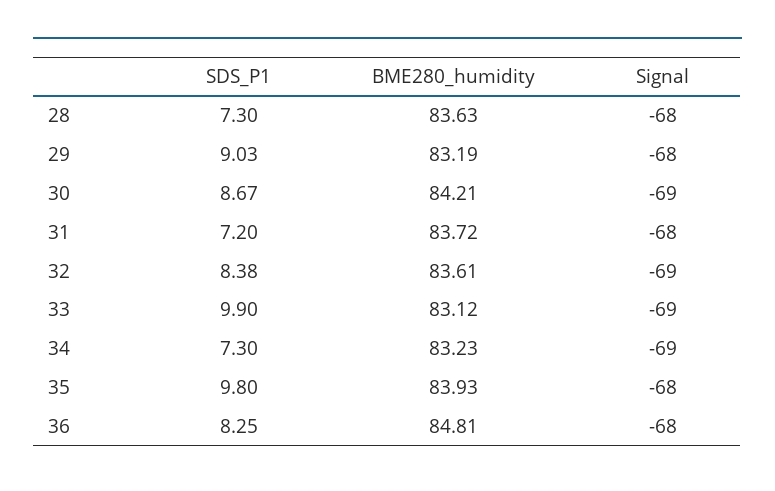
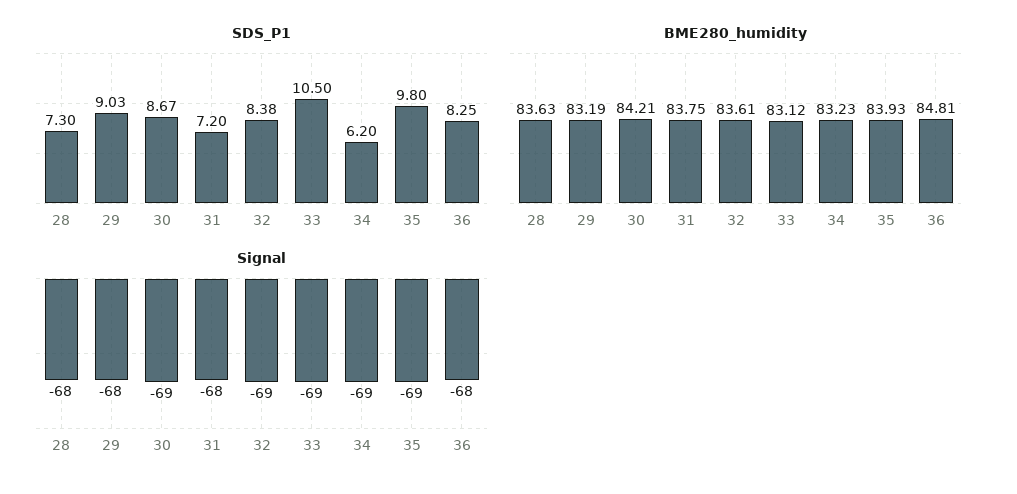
  {
    "SDS_P1": {
      "28": 7.3,
      "29": 9.03,
      "30": 8.67,
      "31": 7.2,
      "32": 8.38,
-     "33": 9.9,
+     "33": 10.5,
-     "34": 7.3,
+     "34": 6.2,
      "35": 9.8,
      "36": 8.25
    },
    "BME280_humidity": {
      "28": 83.63,
      "29": 83.19,
      "30": 84.21,
-     "31": 83.72,
+     "31": 83.75,
      "32": 83.61,
      "33": 83.12,
      "34": 83.23,
      "35": 83.93,
      "36": 84.81
    },
    "Signal": {
      "28": -68,
      "29": -68,
      "30": -69,
      "31": -68,
      "32": -69,
      "33": -69,
      "34": -69,
-     "35": -68,
+     "35": -69,
      "36": -68
    }
  }

